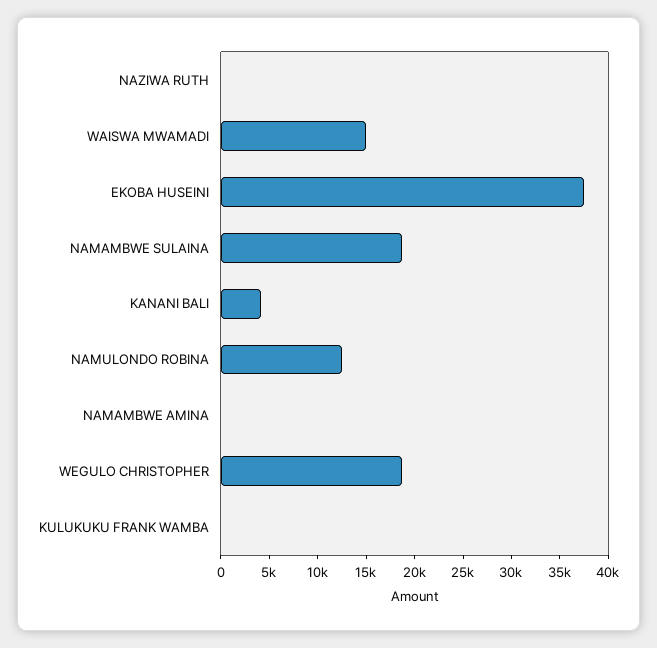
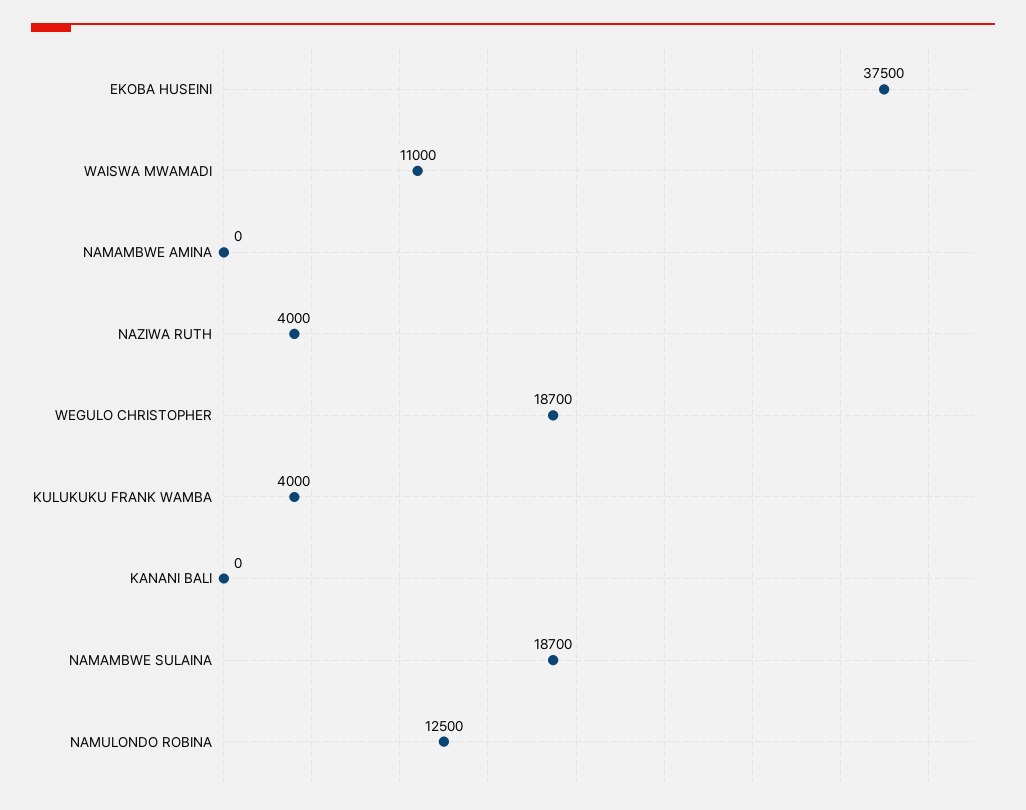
  {
-   "NAZIWA RUTH": 0,
+   "NAZIWA RUTH": 4000,
-   "WAISWA MWAMADI": 15000,
+   "WAISWA MWAMADI": 11000,
    "EKOBA HUSEINI": 37500,
    "NAMAMBWE SULAINA": 18700,
-   "KANANI BALI": 4000,
+   "KANANI BALI": 0,
    "NAMULONDO ROBINA": 12500,
    "NAMAMBWE AMINA": 0,
    "WEGULO CHRISTOPHER": 18700,
-   "KULUKUKU FRANK WAMBA": 0
+   "KULUKUKU FRANK WAMBA": 4000
  }

